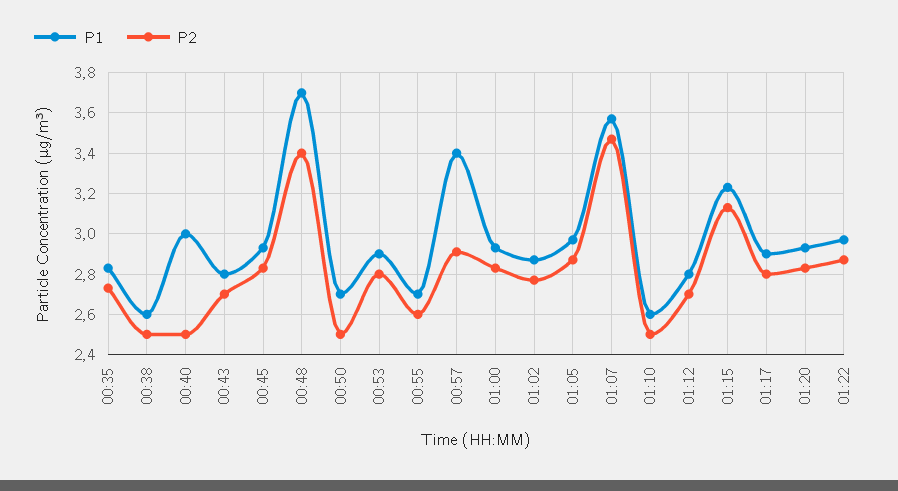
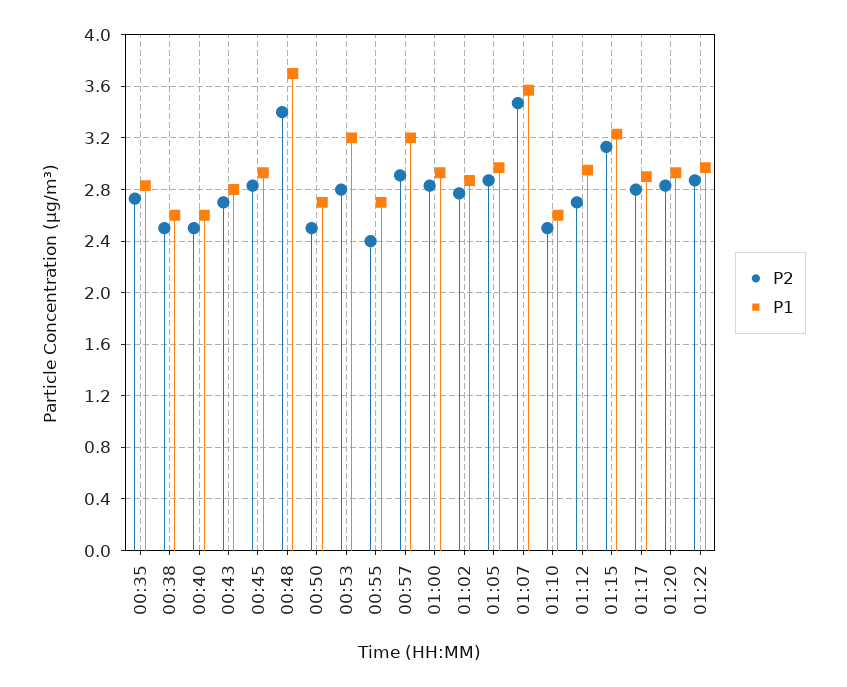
  {
    "P1": {
      "00:35": 2.85,
      "00:38": 2.6,
-     "00:40": 3,
+     "00:40": 2.6,
      "00:43": 2.8,
      "00:45": 2.95,
      "00:48": 3.7,
      "00:50": 2.7,
-     "00:53": 2.9,
+     "00:53": 3.2,
      "00:55": 2.7,
-     "00:57": 3.4,
+     "00:57": 3.2,
      "01:00": 2.95,
      "01:02": 2.85,
      "01:05": 2.95,
      "01:07": 3.55,
      "01:10": 2.6,
-     "01:12": 2.8,
+     "01:12": 2.95,
      "01:15": 3.25,
      "01:17": 2.9,
      "01:20": 2.95,
      "01:22": 2.95
    },
    "P2": {
      "00:35": 2.75,
      "00:38": 2.5,
      "00:40": 2.5,
      "00:43": 2.7,
      "00:45": 2.85,
      "00:48": 3.4,
      "00:50": 2.5,
      "00:53": 2.8,
-     "00:55": 2.6,
+     "00:55": 2.4,
      "00:57": 2.9,
      "01:00": 2.85,
      "01:02": 2.75,
      "01:05": 2.85,
      "01:07": 3.45,
      "01:10": 2.5,
      "01:12": 2.7,
      "01:15": 3.15,
      "01:17": 2.8,
      "01:20": 2.85,
      "01:22": 2.85
    }
  }

